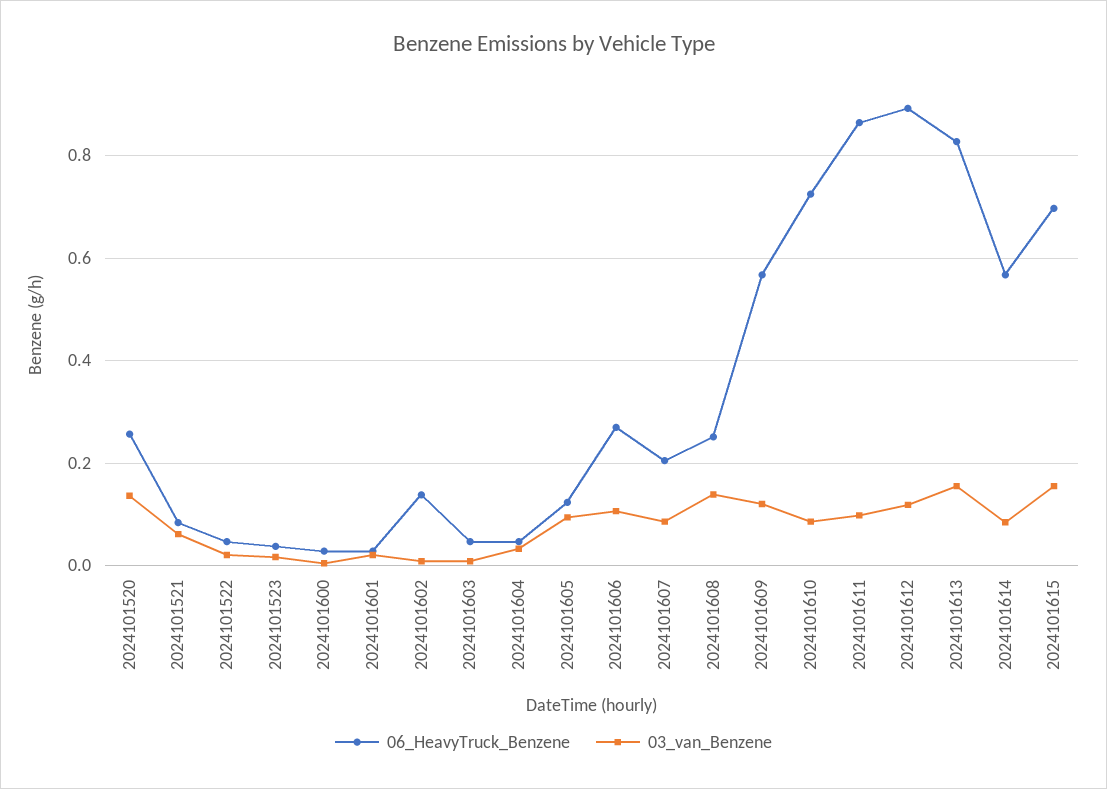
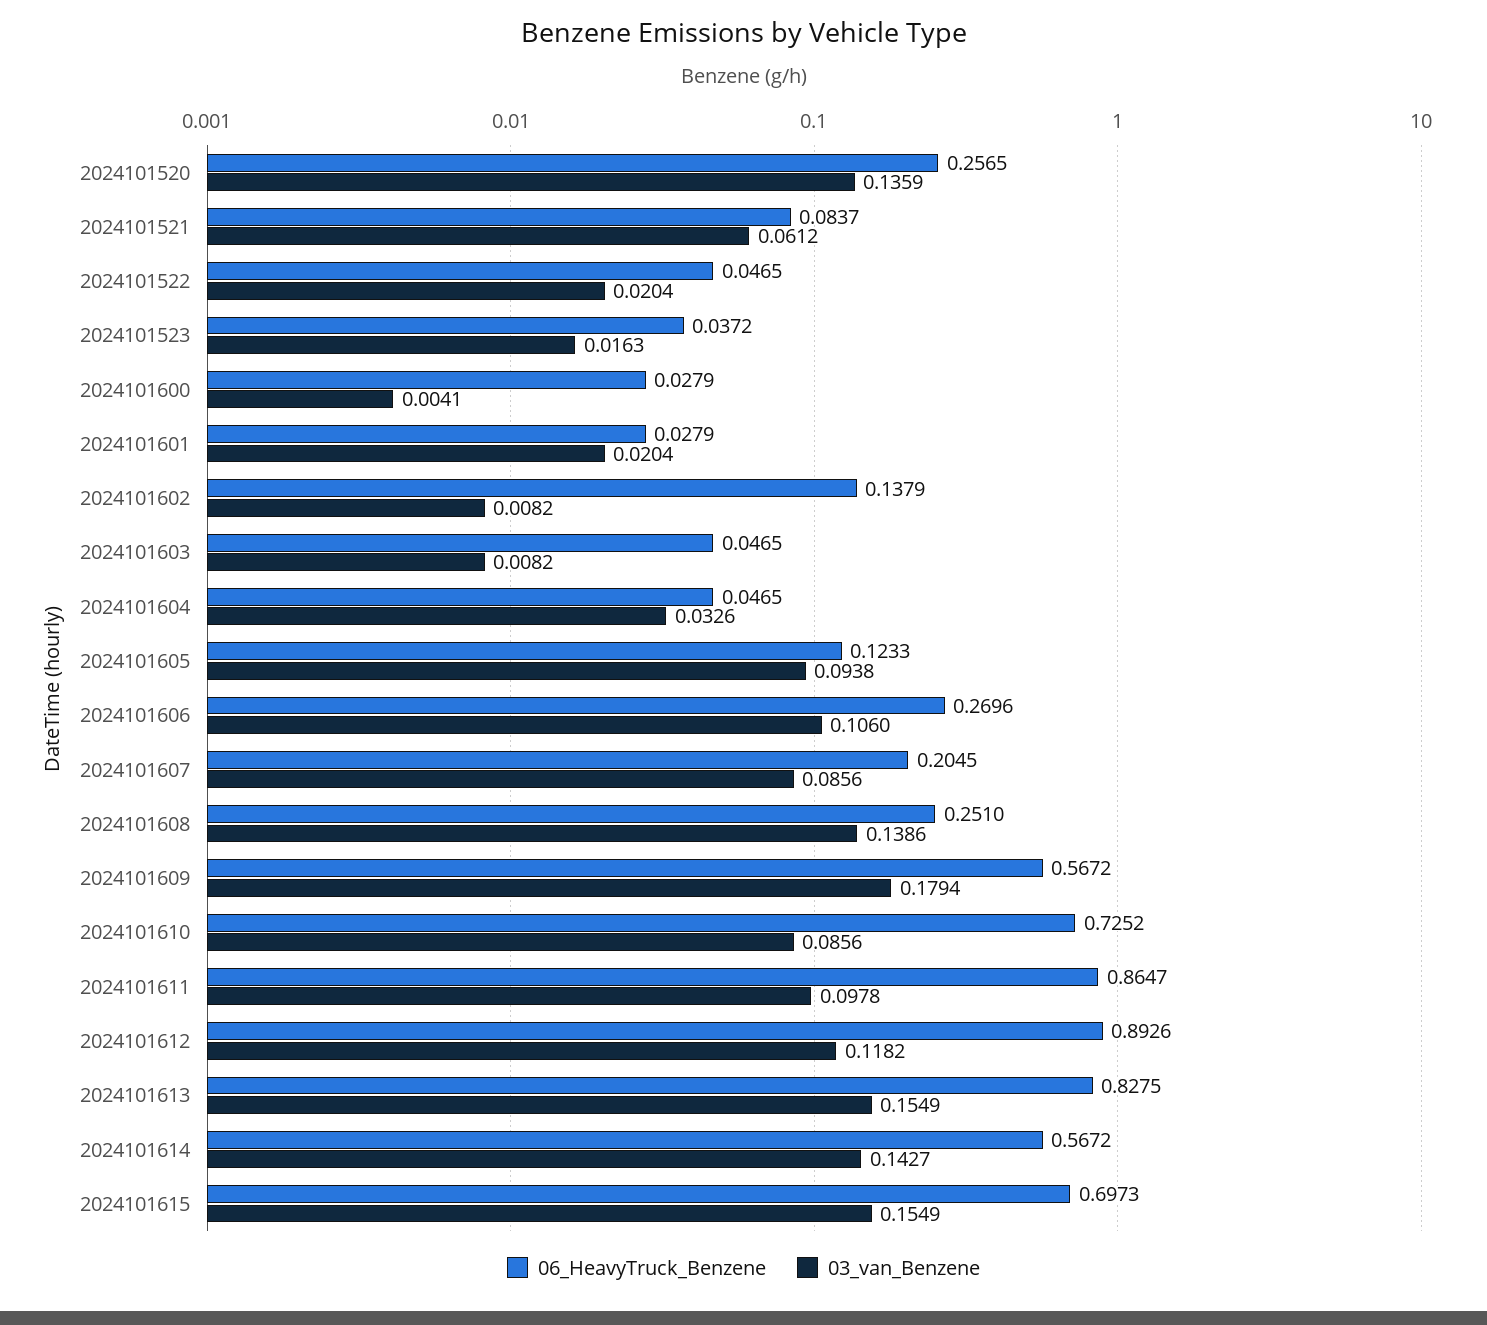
  {
    "06_HeavyTruck_Benzene": {
      "2024101520": 0.2565,
      "2024101521": 0.0837,
      "2024101522": 0.0465,
      "2024101523": 0.0372,
      "2024101600": 0.0279,
      "2024101601": 0.0279,
      "2024101602": 0.1379,
      "2024101603": 0.0465,
      "2024101604": 0.0465,
      "2024101605": 0.1233,
      "2024101606": 0.2696,
      "2024101607": 0.2045,
      "2024101608": 0.251,
      "2024101609": 0.5672,
      "2024101610": 0.7252,
      "2024101611": 0.8647,
      "2024101612": 0.8926,
      "2024101613": 0.8275,
      "2024101614": 0.5672,
      "2024101615": 0.6973
    },
    "03_van_Benzene": {
      "2024101520": 0.1359,
      "2024101521": 0.0612,
      "2024101522": 0.0204,
      "2024101523": 0.0163,
      "2024101600": 0.0041,
      "2024101601": 0.0204,
      "2024101602": 0.0082,
      "2024101603": 0.0082,
      "2024101604": 0.0326,
      "2024101605": 0.0938,
      "2024101606": 0.106,
      "2024101607": 0.0856,
      "2024101608": 0.1386,
-     "2024101609": 0.12,
+     "2024101609": 0.1794,
      "2024101610": 0.0856,
      "2024101611": 0.0978,
      "2024101612": 0.1182,
      "2024101613": 0.1549,
-     "2024101614": 0.08,
+     "2024101614": 0.1427,
      "2024101615": 0.1549
    }
  }

